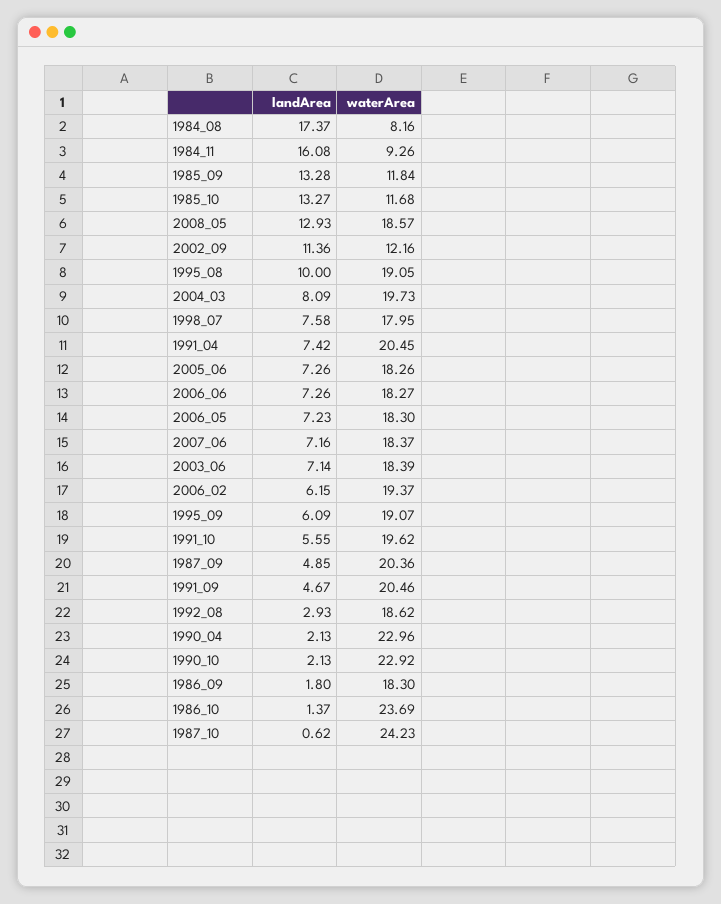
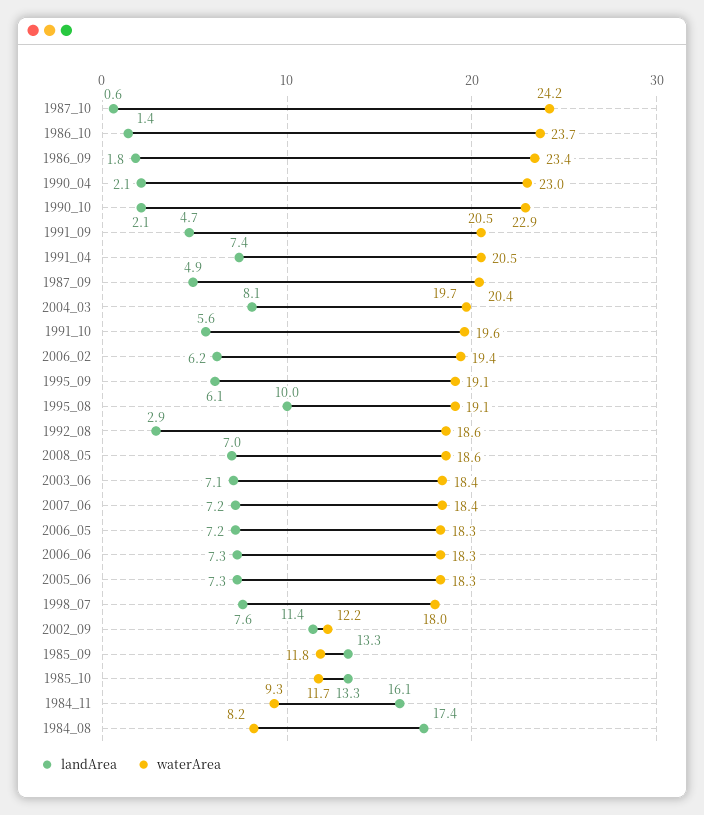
  {
    "landArea": {
      "1984_08": 17.37,
      "1984_11": 16.08,
      "1985_09": 13.28,
      "1985_10": 13.27,
-     "2008_05": 12.93,
+     "2008_05": 7,
      "2002_09": 11.36,
      "1995_08": 10,
      "2004_03": 8.09,
      "1998_07": 7.58,
      "1991_04": 7.42,
      "2005_06": 7.26,
      "2006_06": 7.26,
      "2006_05": 7.23,
      "2007_06": 7.16,
      "2003_06": 7.14,
      "2006_02": 6.15,
      "1995_09": 6.09,
      "1991_10": 5.55,
      "1987_09": 4.85,
      "1991_09": 4.67,
      "1992_08": 2.93,
      "1990_04": 2.13,
      "1990_10": 2.13,
      "1986_09": 1.8,
      "1986_10": 1.37,
      "1987_10": 0.62
    },
    "waterArea": {
      "1984_08": 8.16,
      "1984_11": 9.26,
      "1985_09": 11.84,
      "1985_10": 11.68,
      "2008_05": 18.57,
      "2002_09": 12.16,
      "1995_08": 19.05,
      "2004_03": 19.73,
      "1998_07": 17.95,
      "1991_04": 20.45,
      "2005_06": 18.26,
      "2006_06": 18.27,
      "2006_05": 18.3,
      "2007_06": 18.37,
      "2003_06": 18.39,
      "2006_02": 19.37,
      "1995_09": 19.07,
      "1991_10": 19.62,
      "1987_09": 20.36,
      "1991_09": 20.46,
      "1992_08": 18.62,
      "1990_04": 22.96,
      "1990_10": 22.92,
-     "1986_09": 18.3,
+     "1986_09": 23.4,
      "1986_10": 23.69,
      "1987_10": 24.23
    }
  }

